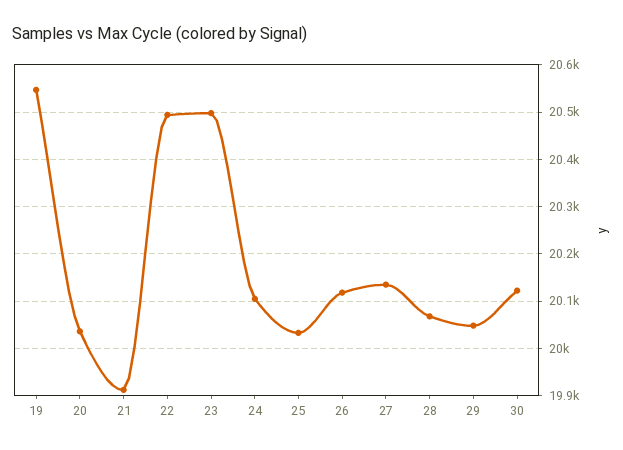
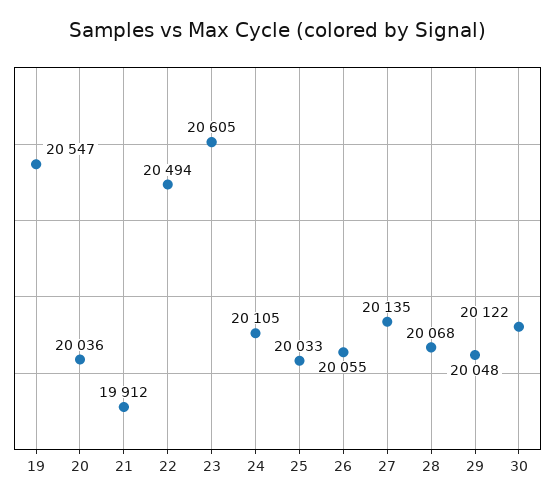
  {
    "19": 20547,
    "20": 20036,
    "21": 19912,
    "22": 20494,
-   "23": 20500,
+   "23": 20605,
    "24": 20105,
    "25": 20033,
-   "26": 20120,
+   "26": 20055,
    "27": 20135,
    "28": 20068,
    "29": 20048,
    "30": 20122
  }

